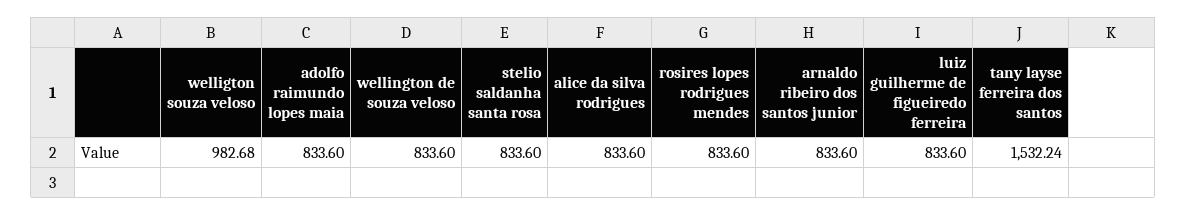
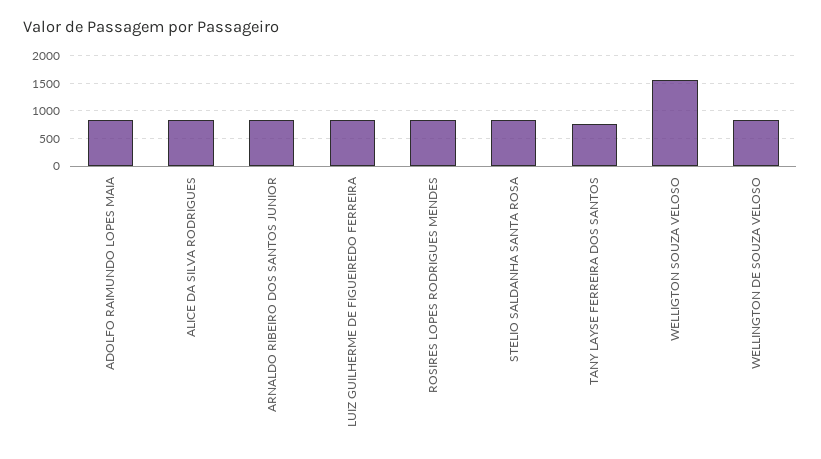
  {
-   "welligton souza veloso": 982.68,
+   "welligton souza veloso": 1500,
    "adolfo raimundo lopes maia": 833.6,
    "wellington de souza veloso": 833.6,
    "stelio saldanha santa rosa": 833.6,
    "alice da silva rodrigues": 833.6,
    "rosires lopes rodrigues mendes": 833.6,
    "arnaldo ribeiro dos santos junior": 833.6,
    "luiz guilherme de figueiredo ferreira": 833.6,
-   "tany layse ferreira dos santos": 1532.24
+   "tany layse ferreira dos santos": 750
  }

